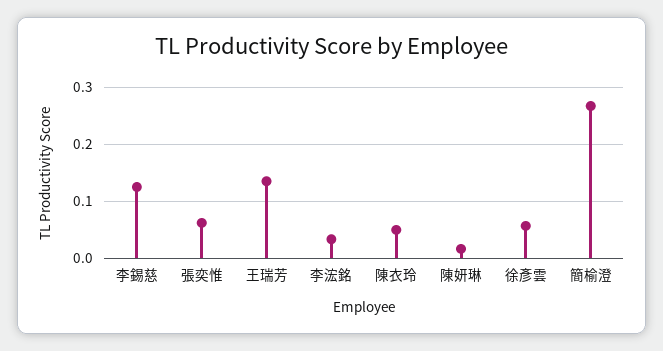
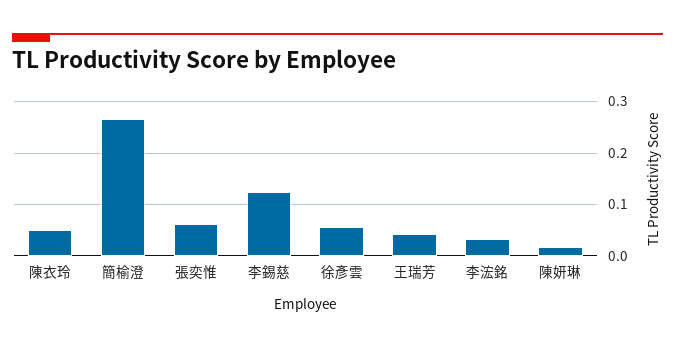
  {
    "李錫慈": 0.12,
    "張奕惟": 0.06,
-   "王瑞芳": 0.14,
+   "王瑞芳": 0.04,
    "李浤銘": 0.04,
    "陳衣玲": 0.06,
    "陳妍琳": 0.02,
    "徐彥雲": 0.06,
    "簡榆澄": 0.26
  }

